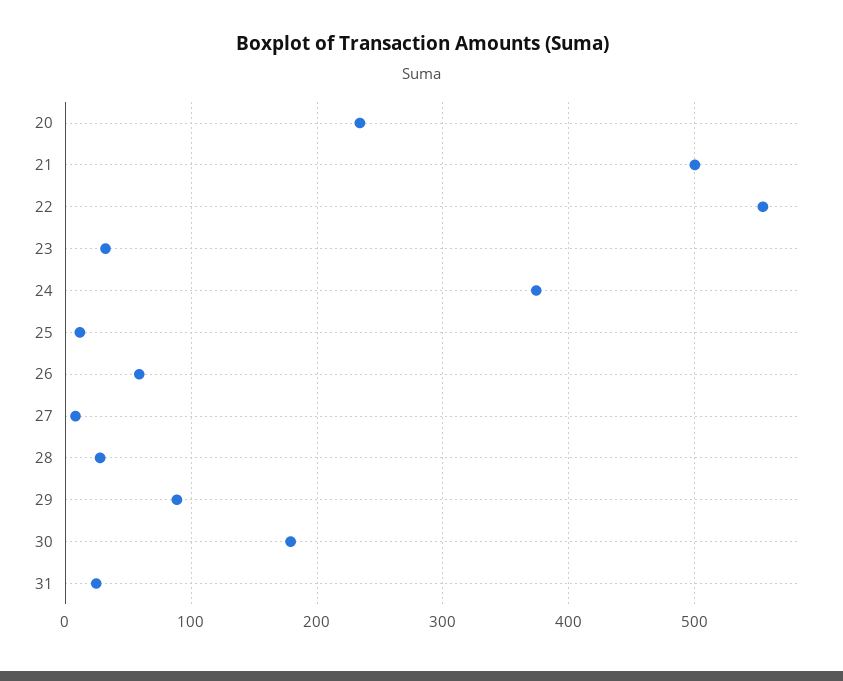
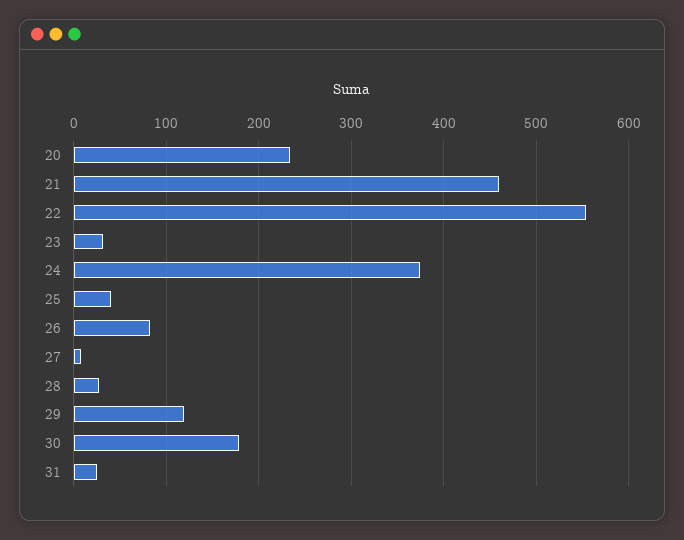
  {
    "20": 230,
-   "21": 500,
+   "21": 460,
    "22": 550,
    "23": 30,
    "24": 370,
-   "25": 10,
+   "25": 40,
-   "26": 60,
+   "26": 80,
    "27": 10,
    "28": 30,
-   "29": 90,
+   "29": 120,
    "30": 180,
    "31": 20
  }

